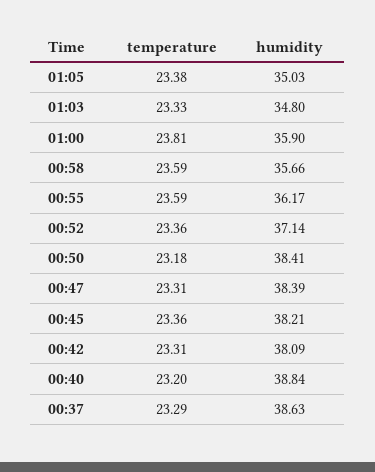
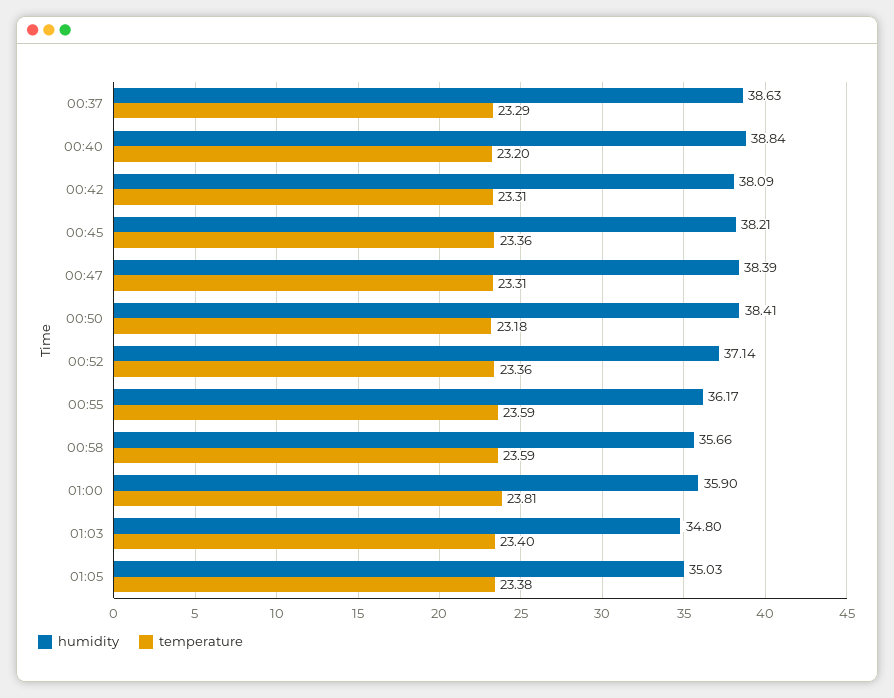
  {
    "temperature": {
      "01:05": 23.38,
-     "01:03": 23.33,
+     "01:03": 23.4,
      "01:00": 23.81,
      "00:58": 23.59,
      "00:55": 23.59,
      "00:52": 23.36,
      "00:50": 23.18,
      "00:47": 23.31,
      "00:45": 23.36,
      "00:42": 23.31,
      "00:40": 23.2,
      "00:37": 23.29
    },
    "humidity": {
      "01:05": 35.03,
      "01:03": 34.8,
      "01:00": 35.9,
      "00:58": 35.66,
      "00:55": 36.17,
      "00:52": 37.14,
      "00:50": 38.41,
      "00:47": 38.39,
      "00:45": 38.21,
      "00:42": 38.09,
      "00:40": 38.84,
      "00:37": 38.63
    }
  }

